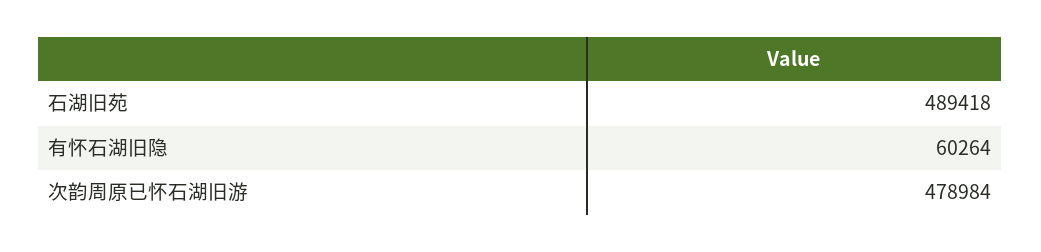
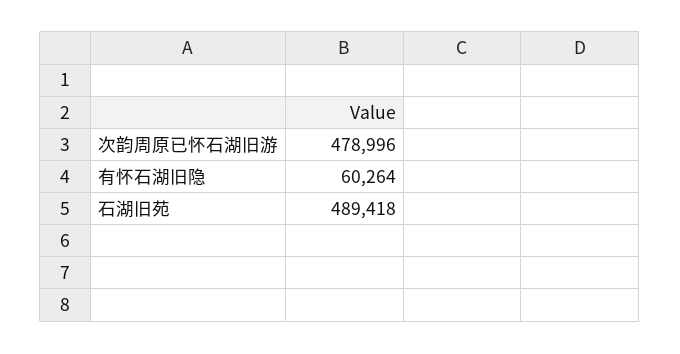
  {
    "石湖旧苑": 489418,
    "有怀石湖旧隐": 60264,
-   "次韵周原已怀石湖旧游": 478984
+   "次韵周原已怀石湖旧游": 478996
  }

